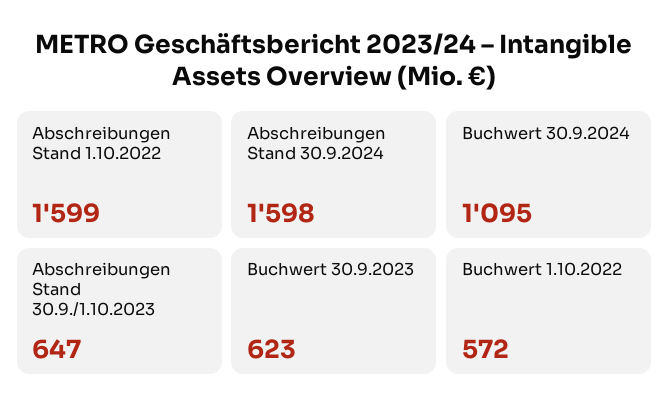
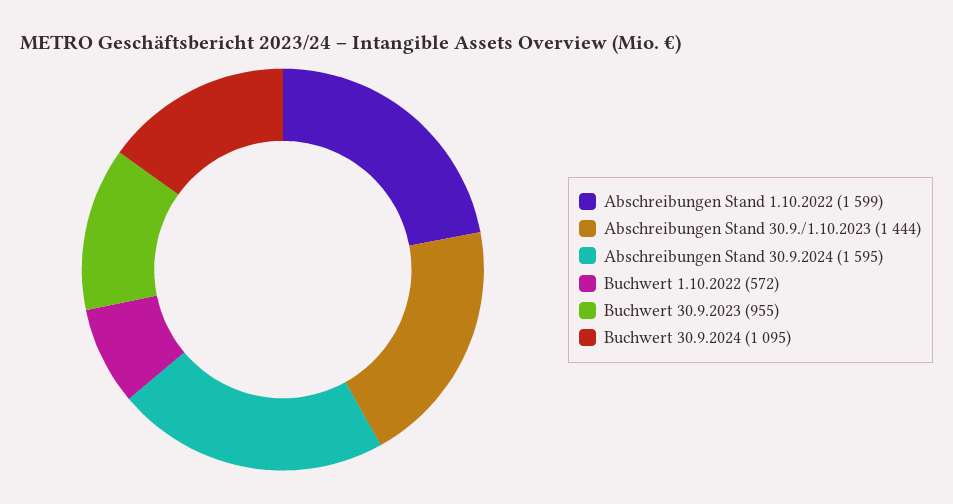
  {
    "Abschreibungen Stand 1.10.2022": 1599,
-   "Abschreibungen Stand 30.9.2024": 1598,
+   "Abschreibungen Stand 30.9.2024": 1595,
    "Buchwert 30.9.2024": 1095,
-   "Abschreibungen Stand 30.9./1.10.2023": 647,
+   "Abschreibungen Stand 30.9./1.10.2023": 1444,
-   "Buchwert 30.9.2023": 623,
+   "Buchwert 30.9.2023": 955,
    "Buchwert 1.10.2022": 572
  }

